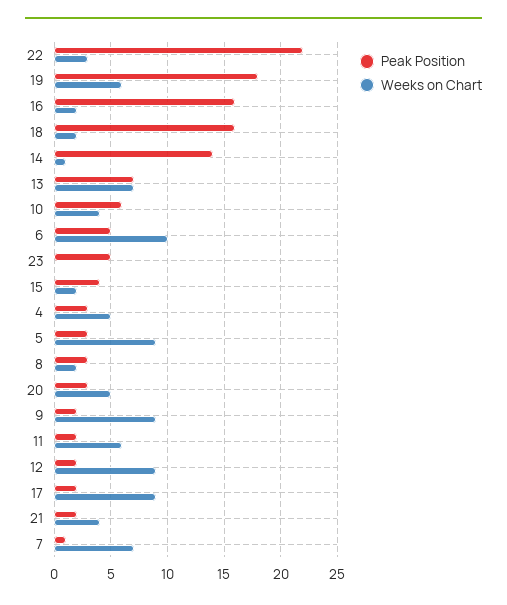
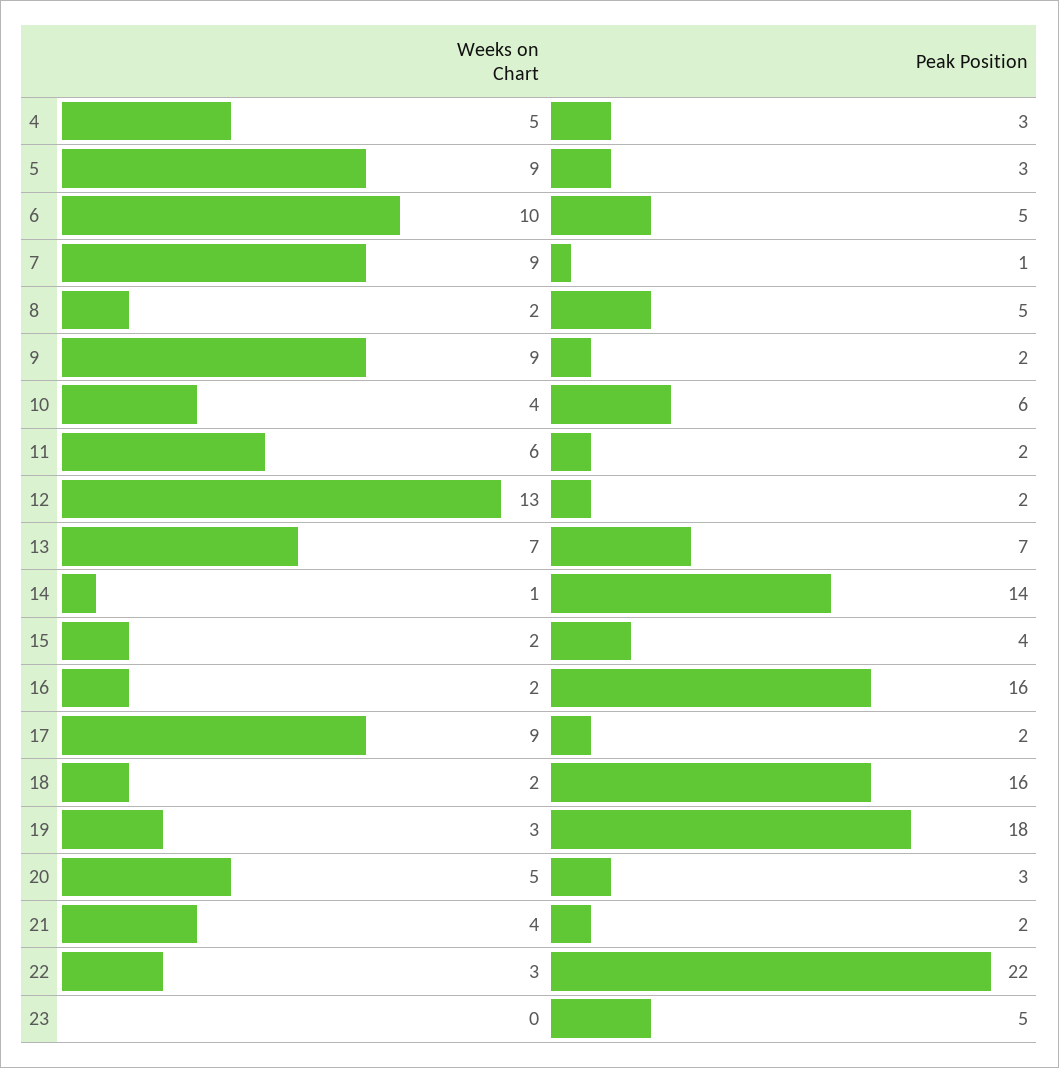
  {
    "Peak Position": {
      "22": 22,
      "19": 18,
      "16": 16,
      "18": 16,
      "14": 14,
      "13": 7,
      "10": 6,
      "6": 5,
      "23": 5,
      "15": 4,
      "4": 3,
      "5": 3,
-     "8": 3,
+     "8": 5,
      "20": 3,
      "9": 2,
      "11": 2,
      "12": 2,
      "17": 2,
      "21": 2,
      "7": 1
    },
    "Weeks on Chart": {
      "22": 3,
-     "19": 6,
+     "19": 3,
      "16": 2,
      "18": 2,
      "14": 1,
      "13": 7,
      "10": 4,
      "6": 10,
      "23": 0,
      "15": 2,
      "4": 5,
      "5": 9,
      "8": 2,
      "20": 5,
      "9": 9,
      "11": 6,
-     "12": 9,
+     "12": 13,
      "17": 9,
      "21": 4,
-     "7": 7
+     "7": 9
    }
  }

